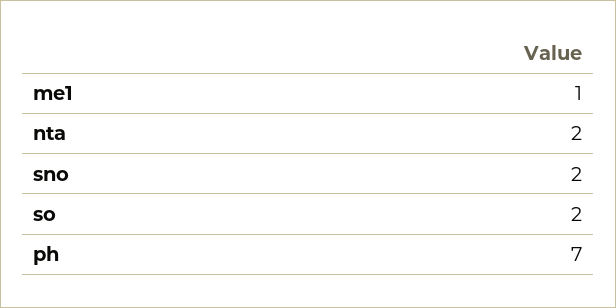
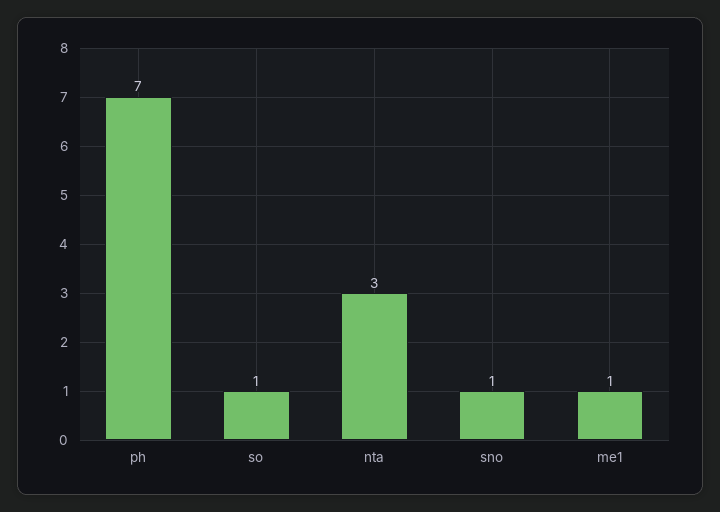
  {
    "me1": 1,
-   "nta": 2,
+   "nta": 3,
-   "sno": 2,
+   "sno": 1,
-   "so": 2,
+   "so": 1,
    "ph": 7
  }

